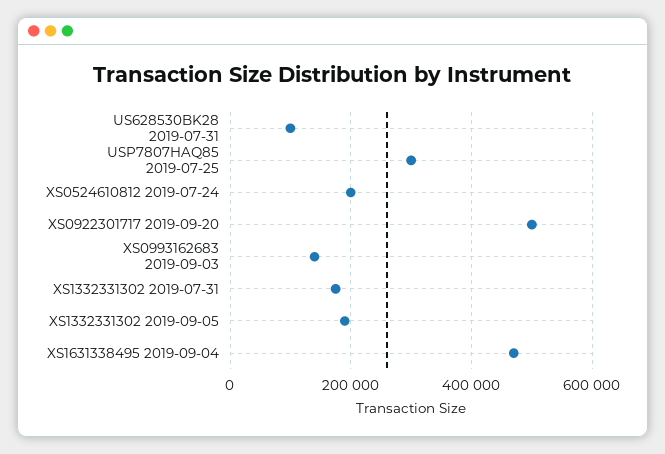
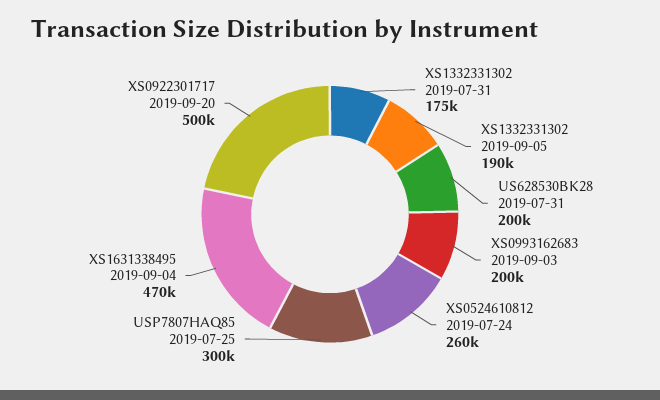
  {
-   "US628530BK28 2019-07-31": 100000,
+   "US628530BK28 2019-07-31": 200000,
    "USP7807HAQ85 2019-07-25": 300000,
-   "XS0524610812 2019-07-24": 200000,
+   "XS0524610812 2019-07-24": 260000,
    "XS0922301717 2019-09-20": 500000,
-   "XS0993162683 2019-09-03": 140000,
+   "XS0993162683 2019-09-03": 200000,
    "XS1332331302 2019-07-31": 175000,
    "XS1332331302 2019-09-05": 190000,
    "XS1631338495 2019-09-04": 470000
  }

